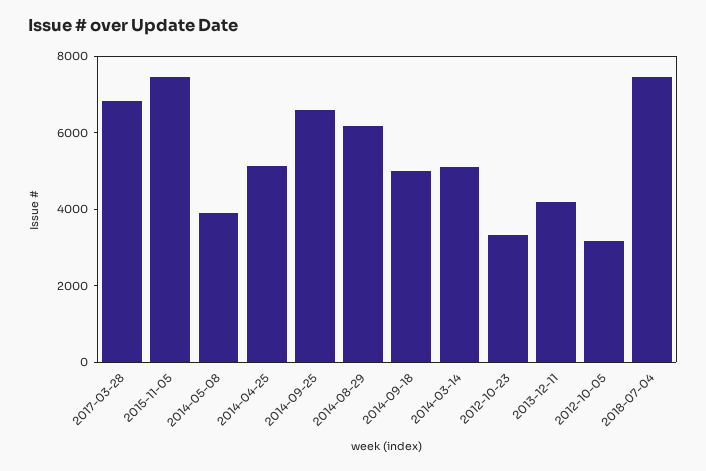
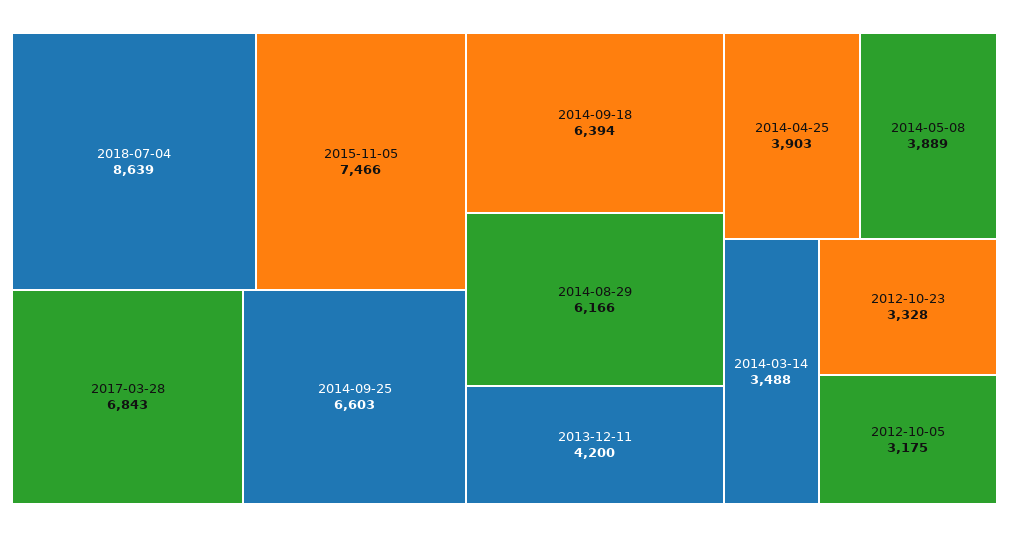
  {
    "2017-03-28": 6843,
    "2015-11-05": 7466,
    "2014-05-08": 3889,
-   "2014-04-25": 5000,
+   "2014-04-25": 3903,
    "2014-09-25": 6603,
    "2014-08-29": 6166,
-   "2014-09-18": 5000,
+   "2014-09-18": 6394,
-   "2014-03-14": 5000,
+   "2014-03-14": 3488,
    "2012-10-23": 3328,
    "2013-12-11": 4200,
    "2012-10-05": 3175,
-   "2018-07-04": 7500
+   "2018-07-04": 8639
  }

